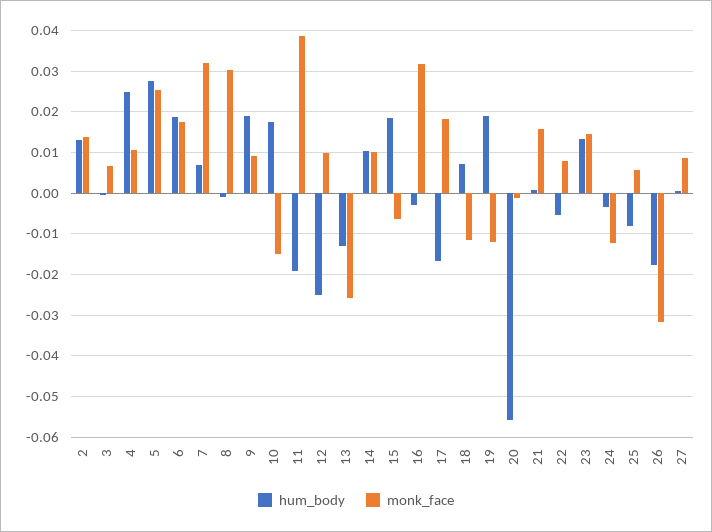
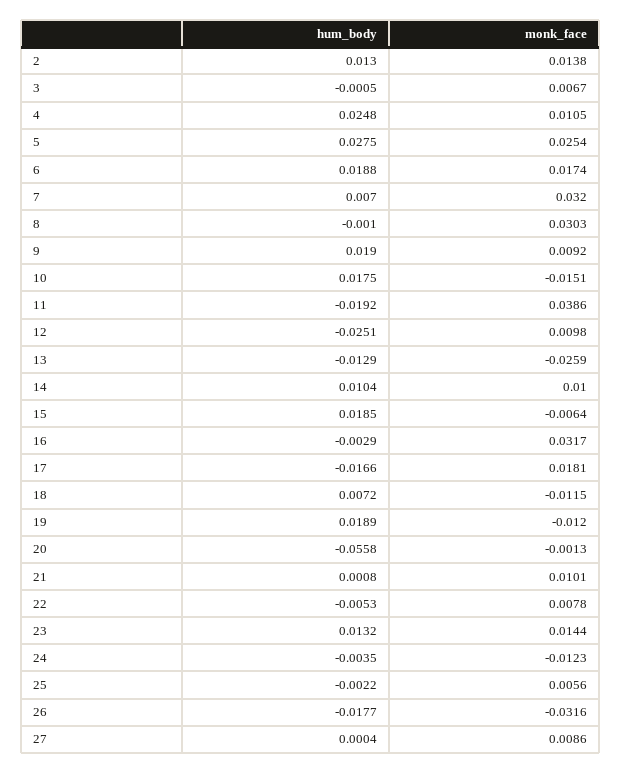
  {
    "hum_body": {
      "2": 0.013,
      "3": -0.0005,
      "4": 0.0248,
      "5": 0.0275,
      "6": 0.0188,
      "7": 0.007,
      "8": -0.001,
      "9": 0.019,
      "10": 0.0175,
      "11": -0.0192,
      "12": -0.0251,
      "13": -0.0129,
      "14": 0.0104,
      "15": 0.0185,
      "16": -0.0029,
      "17": -0.0166,
      "18": 0.0072,
      "19": 0.0189,
      "20": -0.0558,
      "21": 0.0008,
      "22": -0.0053,
      "23": 0.0132,
      "24": -0.0035,
-     "25": -0.008,
+     "25": -0.0022,
      "26": -0.0177,
      "27": 0.0004
    },
    "monk_face": {
      "2": 0.0138,
      "3": 0.0067,
      "4": 0.0105,
      "5": 0.0254,
      "6": 0.0174,
      "7": 0.032,
      "8": 0.0303,
      "9": 0.0092,
      "10": -0.0151,
      "11": 0.0386,
      "12": 0.0098,
      "13": -0.0259,
      "14": 0.01,
      "15": -0.0064,
      "16": 0.0317,
      "17": 0.0181,
      "18": -0.0115,
      "19": -0.012,
      "20": -0.0013,
-     "21": 0.016,
+     "21": 0.0101,
      "22": 0.0078,
      "23": 0.0144,
      "24": -0.0123,
      "25": 0.0056,
      "26": -0.0316,
      "27": 0.0086
    }
  }

